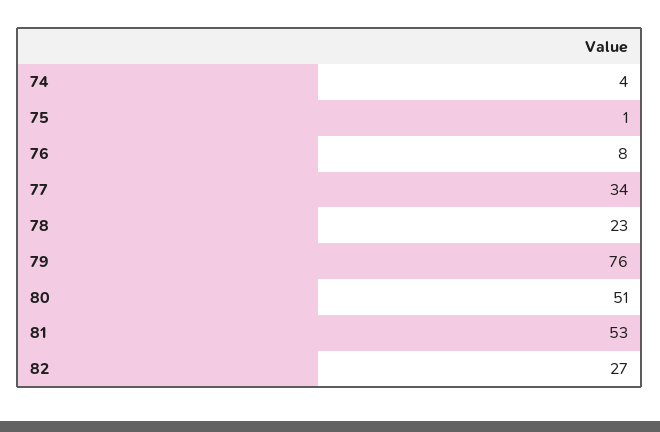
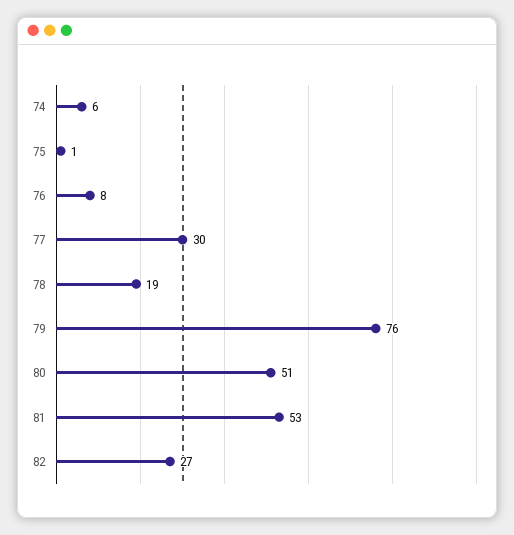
  {
-   "74": 4,
+   "74": 6,
    "75": 1,
    "76": 8,
-   "77": 34,
+   "77": 30,
-   "78": 23,
+   "78": 19,
    "79": 76,
    "80": 51,
    "81": 53,
    "82": 27
  }

